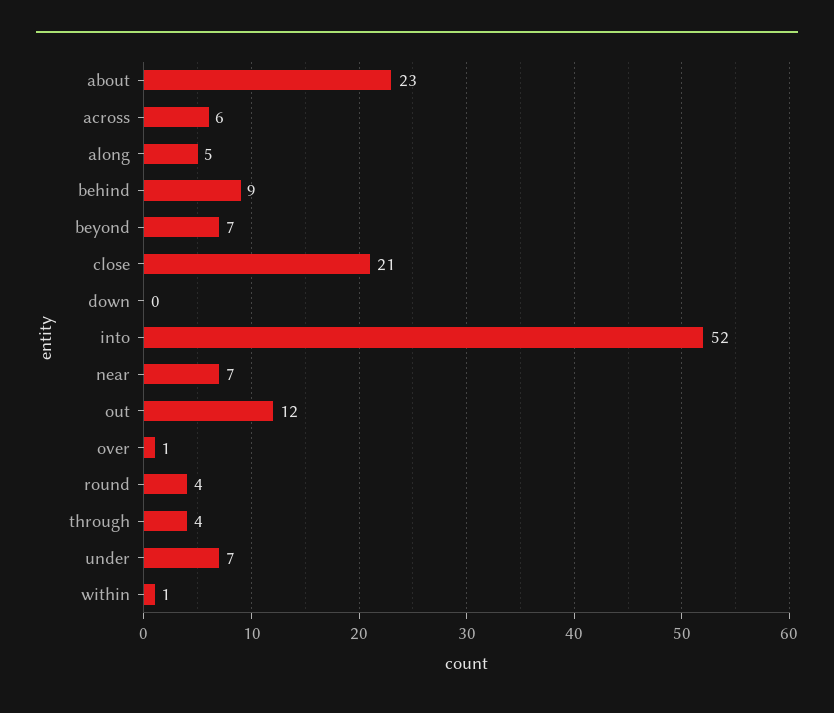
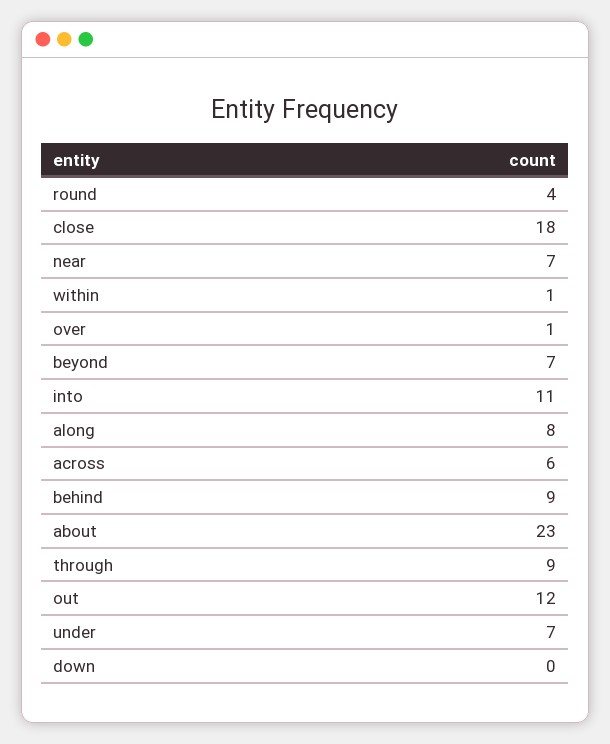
  {
    "about": 23,
    "across": 6,
-   "along": 5,
+   "along": 8,
    "behind": 9,
    "beyond": 7,
-   "close": 21,
+   "close": 18,
    "down": 0,
-   "into": 52,
+   "into": 11,
    "near": 7,
    "out": 12,
    "over": 1,
    "round": 4,
-   "through": 4,
+   "through": 9,
    "under": 7,
    "within": 1
  }

